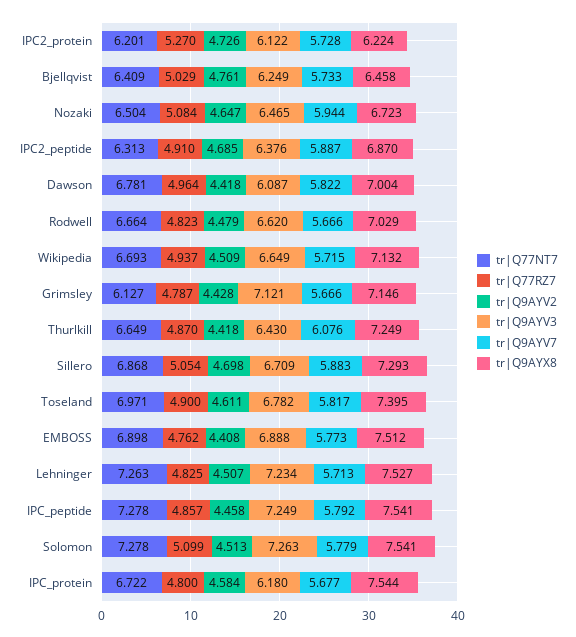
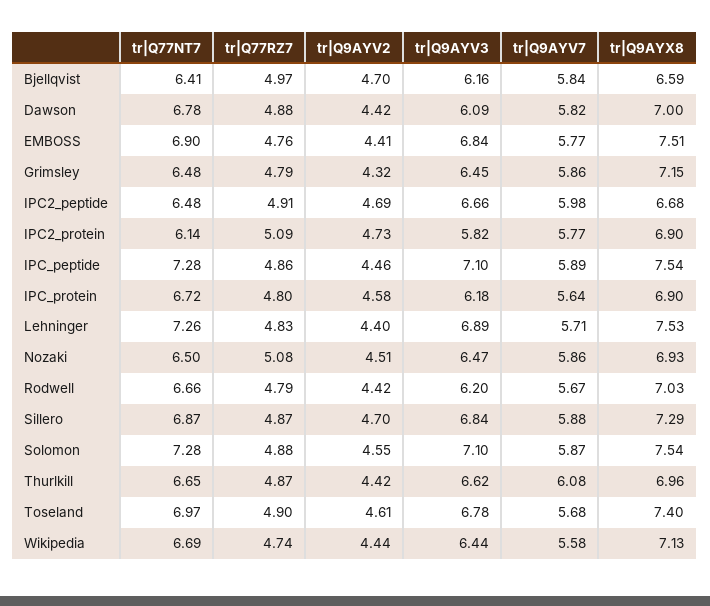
  {
    "tr|Q77NT7": {
-     "IPC2_protein": 6.201,
+     "IPC2_protein": 6.14,
      "Bjellqvist": 6.409,
      "Nozaki": 6.504,
-     "IPC2_peptide": 6.313,
+     "IPC2_peptide": 6.48,
      "Dawson": 6.781,
      "Rodwell": 6.664,
      "Wikipedia": 6.693,
-     "Grimsley": 6.127,
+     "Grimsley": 6.48,
      "Thurlkill": 6.649,
      "Sillero": 6.868,
      "Toseland": 6.971,
      "EMBOSS": 6.898,
      "Lehninger": 7.263,
      "IPC_peptide": 7.278,
      "Solomon": 7.278,
      "IPC_protein": 6.722
    },
    "tr|Q77RZ7": {
-     "IPC2_protein": 5.27,
+     "IPC2_protein": 5.09,
-     "Bjellqvist": 5.029,
+     "Bjellqvist": 4.97,
      "Nozaki": 5.084,
      "IPC2_peptide": 4.91,
-     "Dawson": 4.964,
+     "Dawson": 4.88,
-     "Rodwell": 4.823,
+     "Rodwell": 4.79,
-     "Wikipedia": 4.937,
+     "Wikipedia": 4.74,
      "Grimsley": 4.787,
      "Thurlkill": 4.87,
-     "Sillero": 5.054,
+     "Sillero": 4.87,
      "Toseland": 4.9,
      "EMBOSS": 4.762,
      "Lehninger": 4.825,
      "IPC_peptide": 4.857,
-     "Solomon": 5.099,
+     "Solomon": 4.88,
      "IPC_protein": 4.8
    },
    "tr|Q9AYV2": {
      "IPC2_protein": 4.726,
-     "Bjellqvist": 4.761,
+     "Bjellqvist": 4.7,
-     "Nozaki": 4.647,
+     "Nozaki": 4.51,
      "IPC2_peptide": 4.685,
      "Dawson": 4.418,
-     "Rodwell": 4.479,
+     "Rodwell": 4.42,
-     "Wikipedia": 4.509,
+     "Wikipedia": 4.44,
-     "Grimsley": 4.428,
+     "Grimsley": 4.32,
      "Thurlkill": 4.418,
      "Sillero": 4.698,
      "Toseland": 4.611,
      "EMBOSS": 4.408,
-     "Lehninger": 4.507,
+     "Lehninger": 4.4,
      "IPC_peptide": 4.458,
-     "Solomon": 4.513,
+     "Solomon": 4.55,
      "IPC_protein": 4.584
    },
    "tr|Q9AYV3": {
-     "IPC2_protein": 6.122,
+     "IPC2_protein": 5.82,
-     "Bjellqvist": 6.249,
+     "Bjellqvist": 6.16,
      "Nozaki": 6.465,
-     "IPC2_peptide": 6.376,
+     "IPC2_peptide": 6.66,
      "Dawson": 6.087,
-     "Rodwell": 6.62,
+     "Rodwell": 6.2,
-     "Wikipedia": 6.649,
+     "Wikipedia": 6.44,
-     "Grimsley": 7.121,
+     "Grimsley": 6.45,
-     "Thurlkill": 6.43,
+     "Thurlkill": 6.62,
-     "Sillero": 6.709,
+     "Sillero": 6.84,
      "Toseland": 6.782,
-     "EMBOSS": 6.888,
+     "EMBOSS": 6.84,
-     "Lehninger": 7.234,
+     "Lehninger": 6.89,
-     "IPC_peptide": 7.249,
+     "IPC_peptide": 7.1,
-     "Solomon": 7.263,
+     "Solomon": 7.1,
      "IPC_protein": 6.18
    },
    "tr|Q9AYV7": {
-     "IPC2_protein": 5.728,
+     "IPC2_protein": 5.77,
-     "Bjellqvist": 5.733,
+     "Bjellqvist": 5.84,
-     "Nozaki": 5.944,
+     "Nozaki": 5.86,
-     "IPC2_peptide": 5.887,
+     "IPC2_peptide": 5.98,
      "Dawson": 5.822,
      "Rodwell": 5.666,
-     "Wikipedia": 5.715,
+     "Wikipedia": 5.58,
-     "Grimsley": 5.666,
+     "Grimsley": 5.86,
      "Thurlkill": 6.076,
      "Sillero": 5.883,
-     "Toseland": 5.817,
+     "Toseland": 5.68,
      "EMBOSS": 5.773,
      "Lehninger": 5.713,
-     "IPC_peptide": 5.792,
+     "IPC_peptide": 5.89,
-     "Solomon": 5.779,
+     "Solomon": 5.87,
-     "IPC_protein": 5.677
+     "IPC_protein": 5.64
    },
    "tr|Q9AYX8": {
-     "IPC2_protein": 6.224,
+     "IPC2_protein": 6.9,
-     "Bjellqvist": 6.458,
+     "Bjellqvist": 6.59,
-     "Nozaki": 6.723,
+     "Nozaki": 6.93,
-     "IPC2_peptide": 6.87,
+     "IPC2_peptide": 6.68,
      "Dawson": 7.004,
      "Rodwell": 7.029,
      "Wikipedia": 7.132,
      "Grimsley": 7.146,
-     "Thurlkill": 7.249,
+     "Thurlkill": 6.96,
      "Sillero": 7.293,
      "Toseland": 7.395,
      "EMBOSS": 7.512,
      "Lehninger": 7.527,
      "IPC_peptide": 7.541,
      "Solomon": 7.541,
-     "IPC_protein": 7.544
+     "IPC_protein": 6.9
    }
  }

